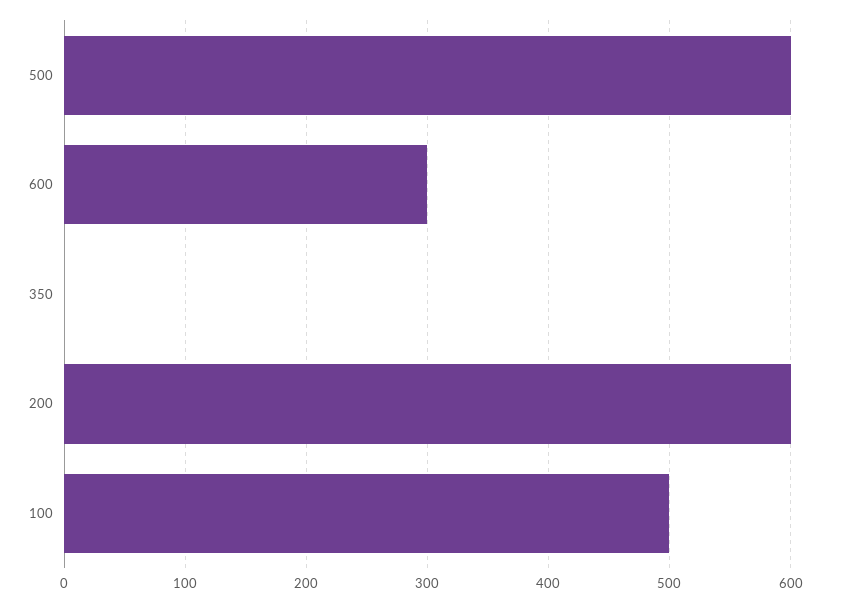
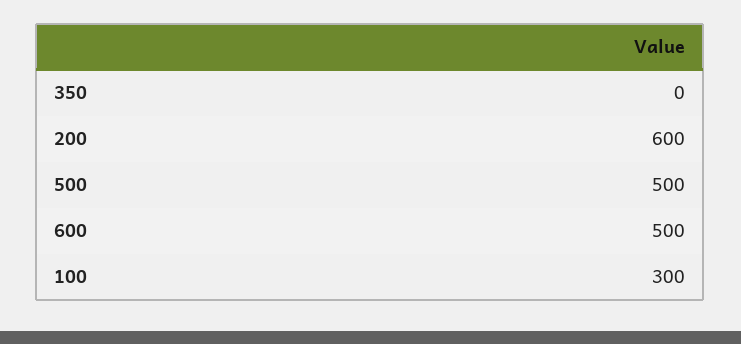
  {
-   "500": 600,
+   "500": 500,
-   "600": 300,
+   "600": 500,
    "350": 0,
    "200": 600,
-   "100": 500
+   "100": 300
  }

